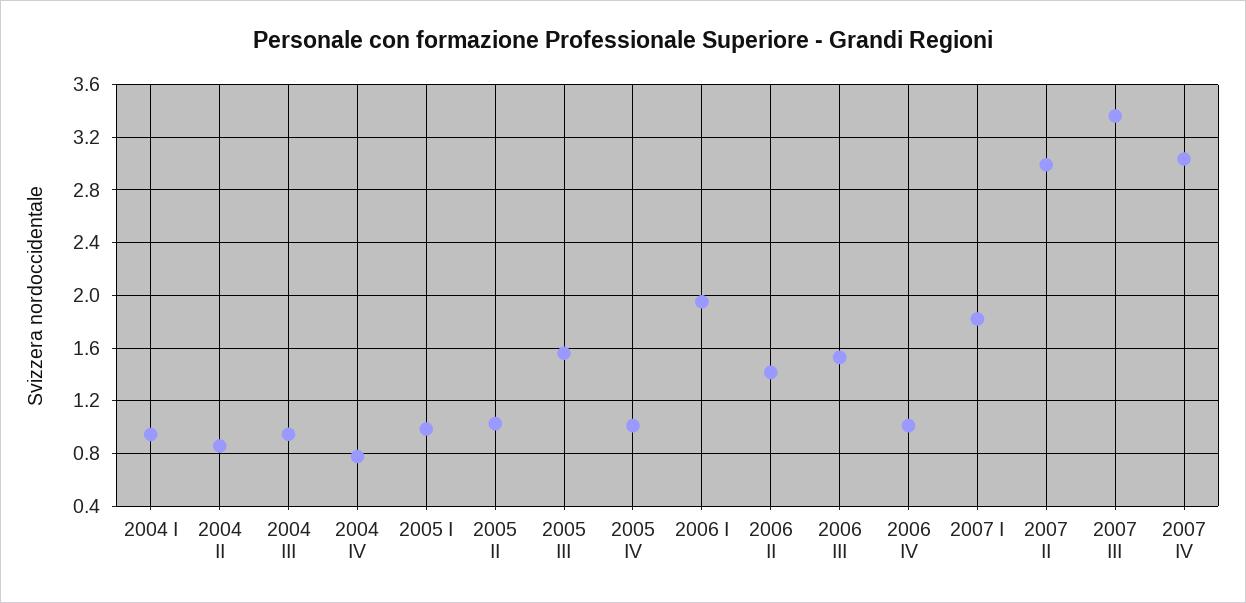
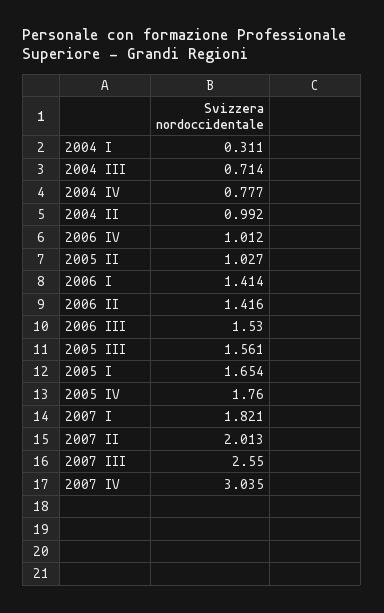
  {
-   "2004 I": 0.95,
+   "2004 I": 0.311,
-   "2004 II": 0.85,
+   "2004 II": 0.992,
-   "2004 III": 0.95,
+   "2004 III": 0.714,
    "2004 IV": 0.777,
-   "2005 I": 1,
+   "2005 I": 1.654,
    "2005 II": 1.027,
    "2005 III": 1.561,
-   "2005 IV": 1,
+   "2005 IV": 1.76,
-   "2006 I": 1.95,
+   "2006 I": 1.414,
    "2006 II": 1.416,
    "2006 III": 1.53,
    "2006 IV": 1.012,
    "2007 I": 1.821,
-   "2007 II": 3,
+   "2007 II": 2.013,
-   "2007 III": 3.35,
+   "2007 III": 2.55,
    "2007 IV": 3.035
  }

